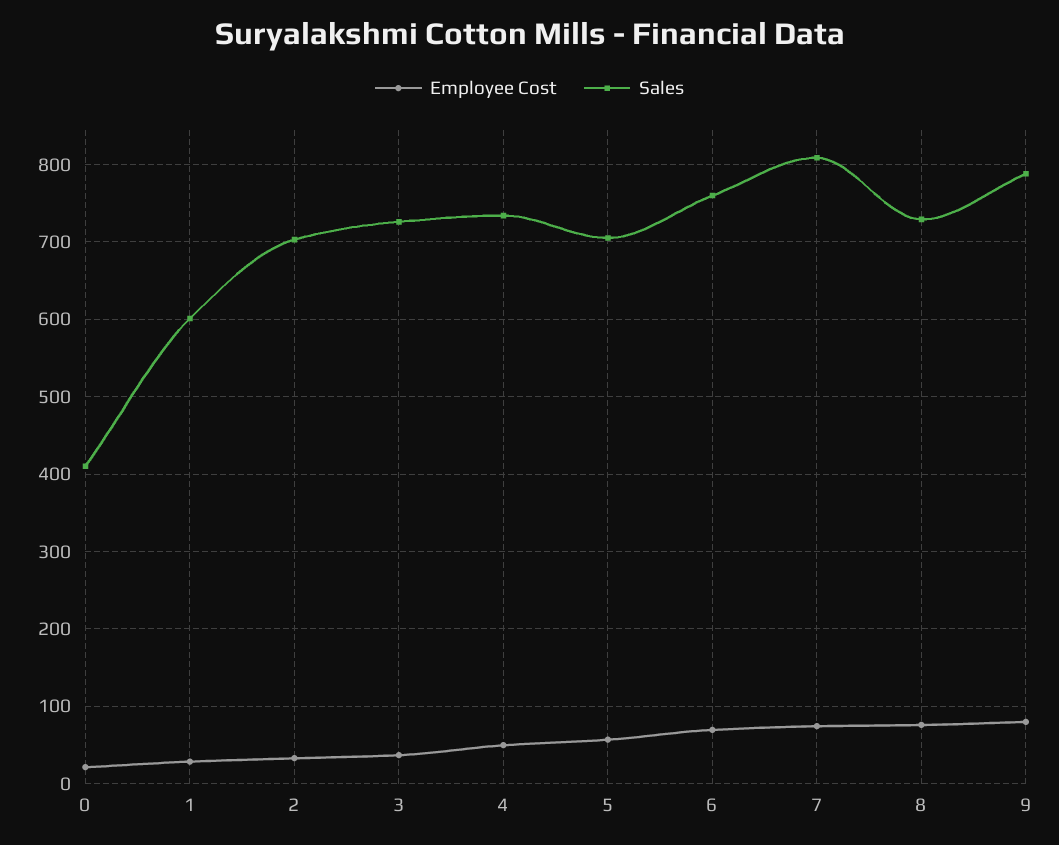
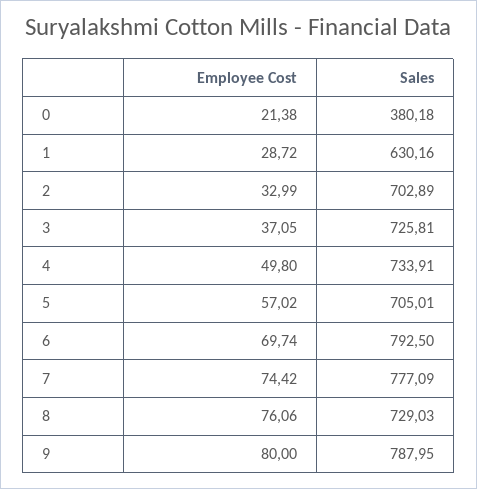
  {
    "Employee Cost": {
      "0": 21.38,
      "1": 28.72,
      "2": 32.99,
      "3": 37.05,
      "4": 49.8,
      "5": 57.02,
      "6": 69.74,
      "7": 74.42,
      "8": 76.06,
      "9": 80
    },
    "Sales": {
-     "0": 410,
+     "0": 380.18,
-     "1": 600,
+     "1": 630.16,
      "2": 702.89,
      "3": 725.81,
      "4": 733.91,
      "5": 705.01,
-     "6": 760,
+     "6": 792.5,
-     "7": 810,
+     "7": 777.09,
      "8": 729.03,
      "9": 787.95
    }
  }

